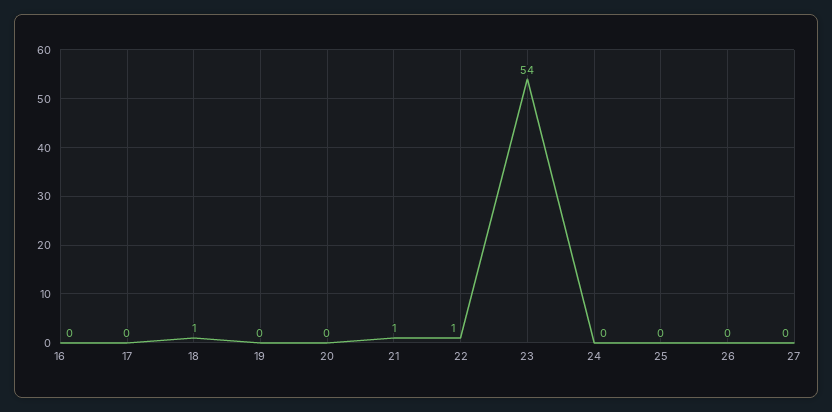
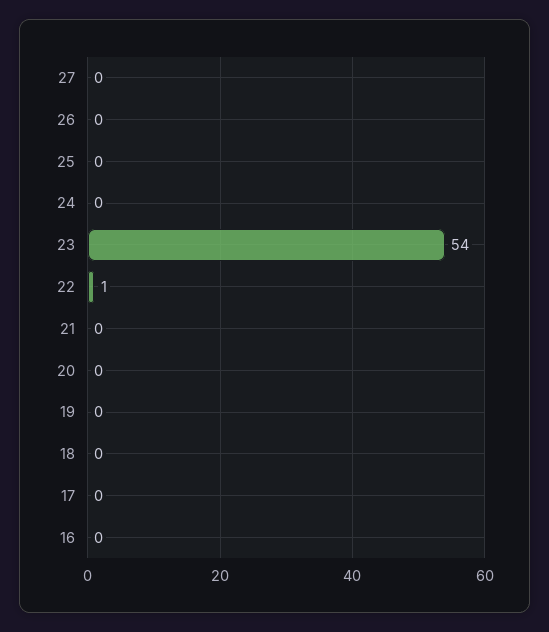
  {
    "16": 0,
    "17": 0,
-   "18": 1,
+   "18": 0,
    "19": 0,
    "20": 0,
-   "21": 1,
+   "21": 0,
    "22": 1,
    "23": 54,
    "24": 0,
    "25": 0,
    "26": 0,
    "27": 0
  }

